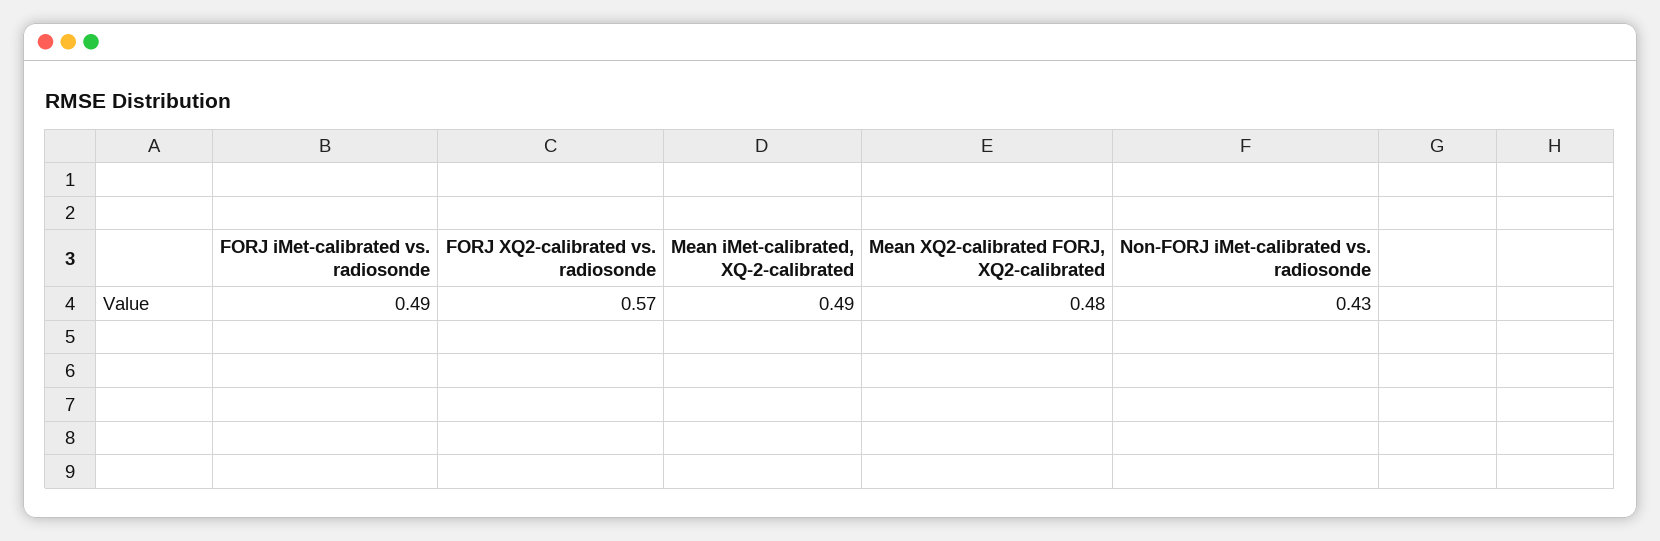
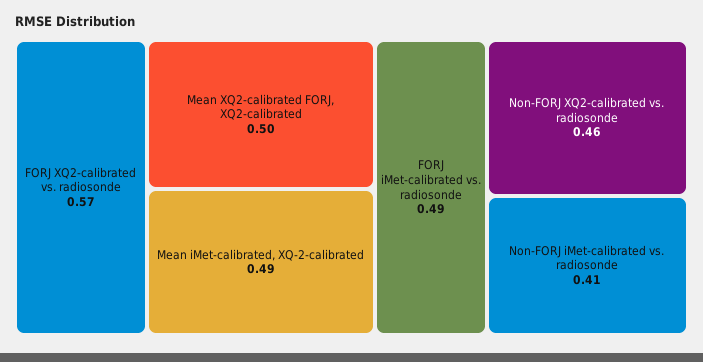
  {
    "FORJ iMet-calibrated vs. radiosonde": 0.49,
    "FORJ XQ2-calibrated vs. radiosonde": 0.57,
    "Mean iMet-calibrated, XQ-2-calibrated": 0.49,
-   "Mean XQ2-calibrated FORJ, XQ2-calibrated": 0.48,
+   "Mean XQ2-calibrated FORJ, XQ2-calibrated": 0.5,
-   "Non-FORJ iMet-calibrated vs. radiosonde": 0.43
+   "Non-FORJ iMet-calibrated vs. radiosonde": 0.41,
+   "Non-FORJ XQ2-calibrated vs. radiosonde": 0.46
  }

